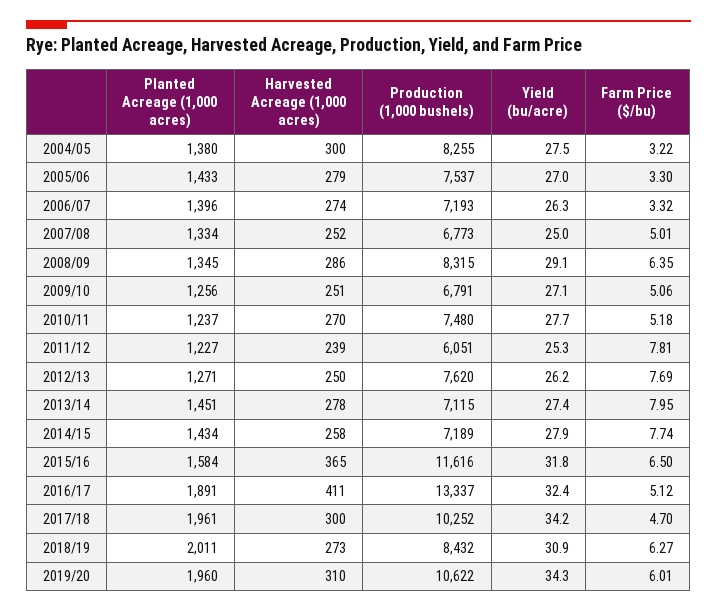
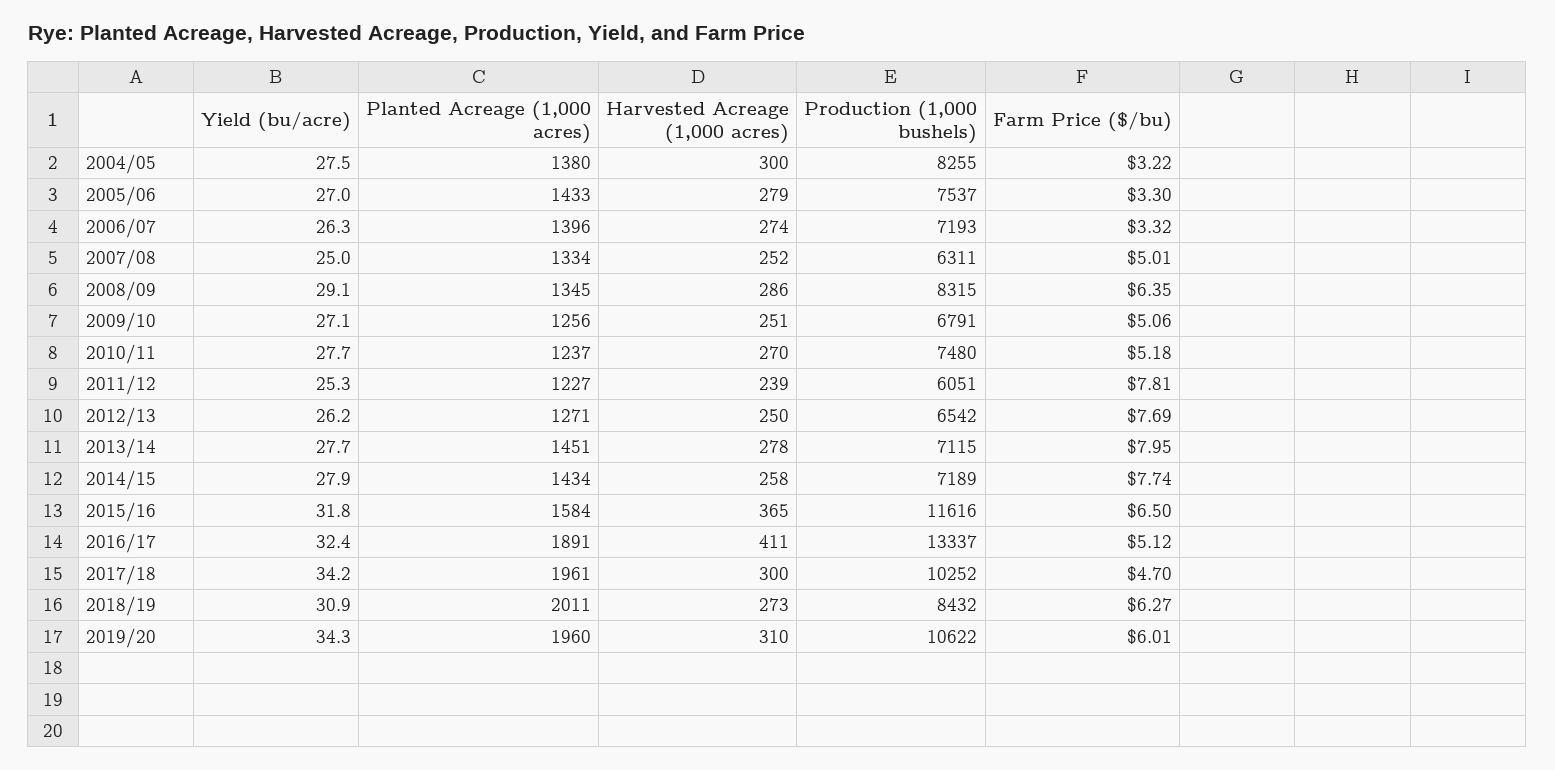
  {
    "Planted Acreage (1,000 acres)": {
      "2004/05": 1380,
      "2005/06": 1433,
      "2006/07": 1396,
      "2007/08": 1334,
      "2008/09": 1345,
      "2009/10": 1256,
      "2010/11": 1237,
      "2011/12": 1227,
      "2012/13": 1271,
      "2013/14": 1451,
      "2014/15": 1434,
      "2015/16": 1584,
      "2016/17": 1891,
      "2017/18": 1961,
      "2018/19": 2011,
      "2019/20": 1960
    },
    "Harvested Acreage (1,000 acres)": {
      "2004/05": 300,
      "2005/06": 279,
      "2006/07": 274,
      "2007/08": 252,
      "2008/09": 286,
      "2009/10": 251,
      "2010/11": 270,
      "2011/12": 239,
      "2012/13": 250,
      "2013/14": 278,
      "2014/15": 258,
      "2015/16": 365,
      "2016/17": 411,
      "2017/18": 300,
      "2018/19": 273,
      "2019/20": 310
    },
    "Production (1,000 bushels)": {
      "2004/05": 8255,
      "2005/06": 7537,
      "2006/07": 7193,
-     "2007/08": 6773,
+     "2007/08": 6311,
      "2008/09": 8315,
      "2009/10": 6791,
      "2010/11": 7480,
      "2011/12": 6051,
-     "2012/13": 7620,
+     "2012/13": 6542,
      "2013/14": 7115,
      "2014/15": 7189,
      "2015/16": 11616,
      "2016/17": 13337,
      "2017/18": 10252,
      "2018/19": 8432,
      "2019/20": 10622
    },
    "Yield (bu/acre)": {
      "2004/05": 27.5,
      "2005/06": 27,
      "2006/07": 26.3,
      "2007/08": 25,
      "2008/09": 29.1,
      "2009/10": 27.1,
      "2010/11": 27.7,
      "2011/12": 25.3,
      "2012/13": 26.2,
-     "2013/14": 27.4,
+     "2013/14": 27.7,
      "2014/15": 27.9,
      "2015/16": 31.8,
      "2016/17": 32.4,
      "2017/18": 34.2,
      "2018/19": 30.9,
      "2019/20": 34.3
    },
    "Farm Price ($/bu)": {
      "2004/05": 3.22,
      "2005/06": 3.3,
      "2006/07": 3.32,
      "2007/08": 5.01,
      "2008/09": 6.35,
      "2009/10": 5.06,
      "2010/11": 5.18,
      "2011/12": 7.81,
      "2012/13": 7.69,
      "2013/14": 7.95,
      "2014/15": 7.74,
      "2015/16": 6.5,
      "2016/17": 5.12,
      "2017/18": 4.7,
      "2018/19": 6.27,
      "2019/20": 6.01
    }
  }

